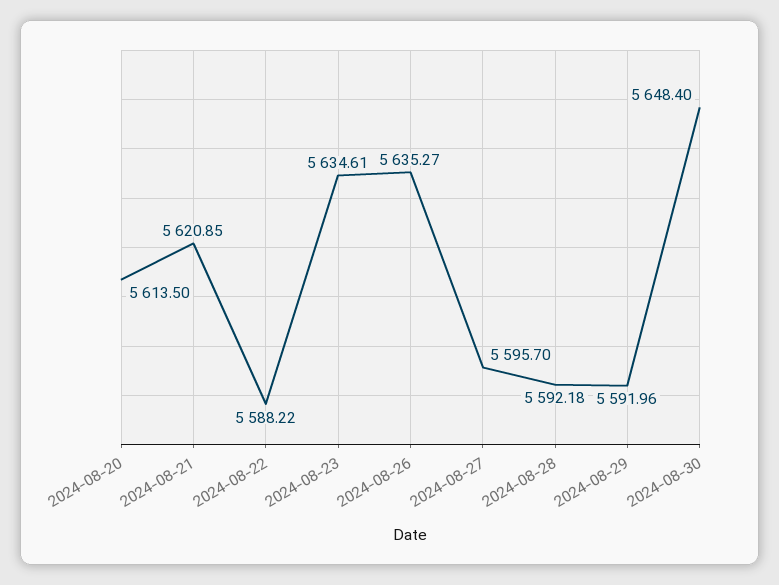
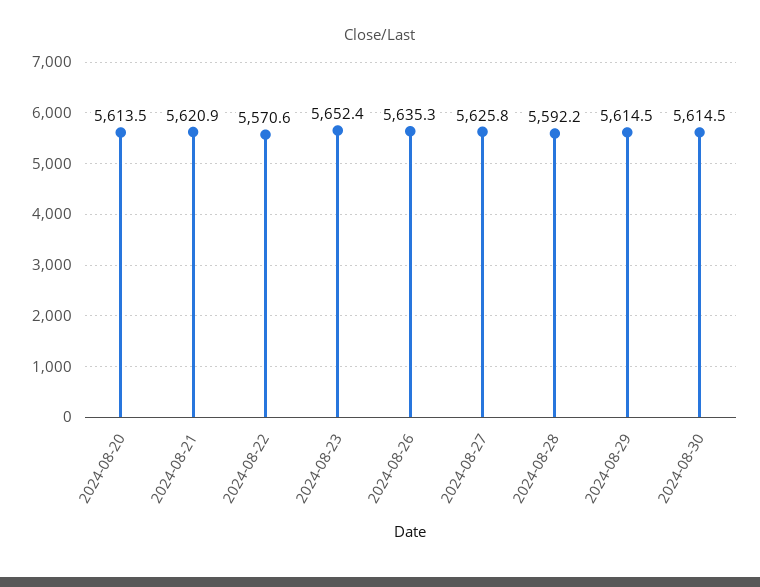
  {
    "2024-08-20": 5613.5,
    "2024-08-21": 5620.85,
-   "2024-08-22": 5588.22,
+   "2024-08-22": 5570.6,
-   "2024-08-23": 5634.61,
+   "2024-08-23": 5652.4,
    "2024-08-26": 5635.27,
-   "2024-08-27": 5595.7,
+   "2024-08-27": 5625.8,
    "2024-08-28": 5592.18,
-   "2024-08-29": 5591.96,
+   "2024-08-29": 5614.5,
-   "2024-08-30": 5648.4
+   "2024-08-30": 5614.5
  }

